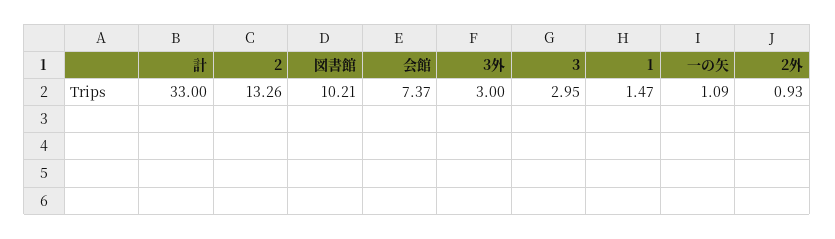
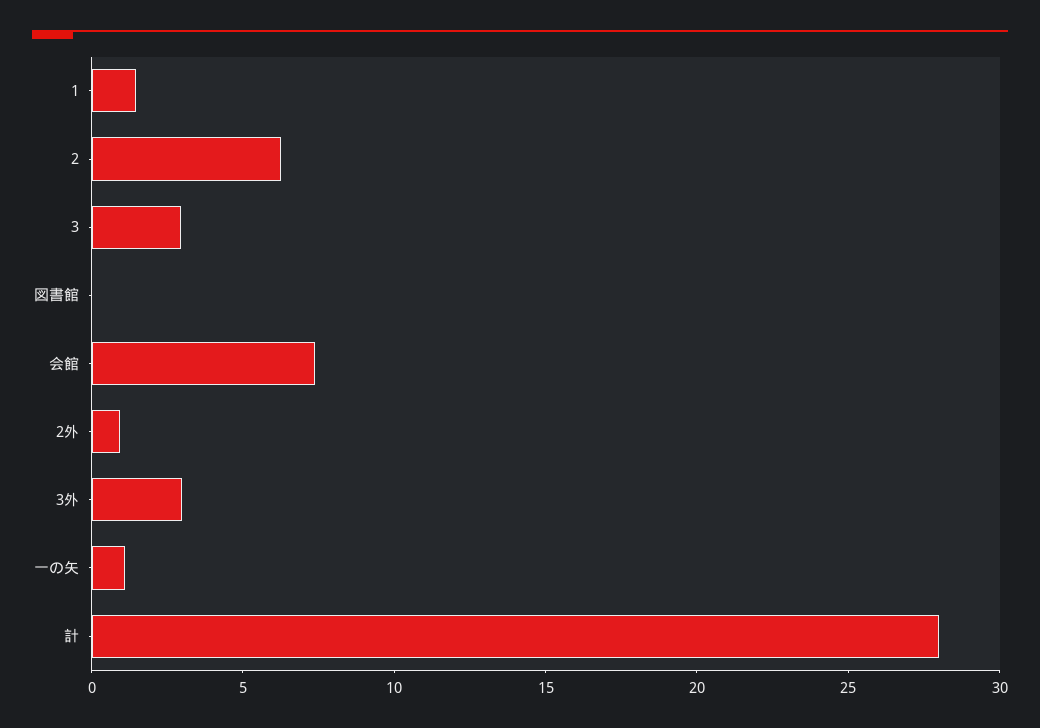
  {
-   "計": 33,
+   "計": 28,
-   "2": 13.26,
+   "2": 6,
-   "図書館": 10.21,
+   "図書館": 0,
    "会館": 7.37,
    "3外": 3,
    "3": 2.95,
    "1": 1.47,
    "一の矢": 1.09,
    "2外": 0.93
  }

